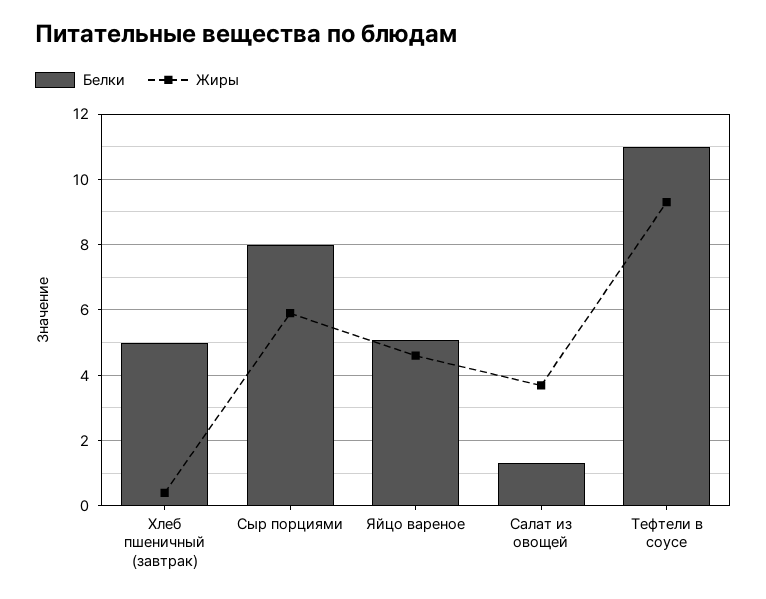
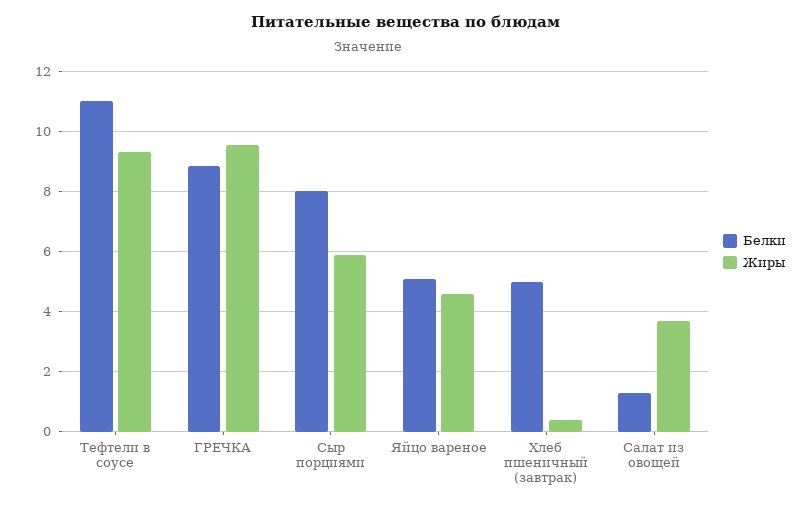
  {
    "Белки": {
      "Хлеб пшеничный (завтрак)": 5,
      "Сыр порциями": 8,
      "Яйцо вареное": 5,
      "Салат из овощей": 1.4,
-     "Тефтели в соусе": 11
+     "Тефтели в соусе": 11,
+     "ГРЕЧКА": 8.8
    },
    "Жиры": {
      "Хлеб пшеничный (завтрак)": 0.4,
      "Сыр порциями": 6,
      "Яйцо вареное": 4.6,
      "Салат из овощей": 3.6,
-     "Тефтели в соусе": 9.4
+     "Тефтели в соусе": 9.4,
+     "ГРЕЧКА": 9.6
    }
  }

